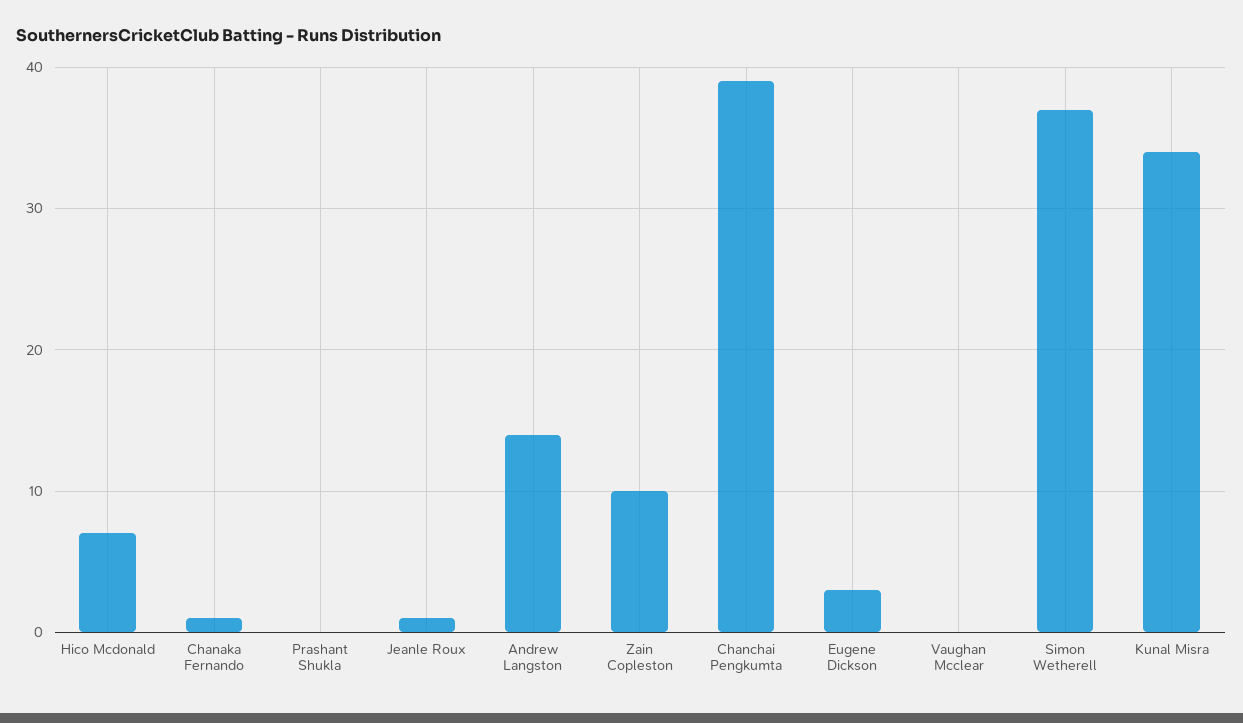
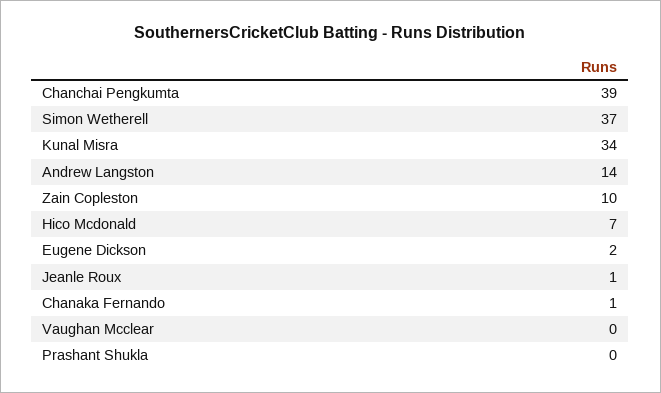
  {
    "Hico Mcdonald": 7,
    "Chanaka Fernando": 1,
    "Prashant Shukla": 0,
    "Jeanle Roux": 1,
    "Andrew Langston": 14,
    "Zain Copleston": 10,
    "Chanchai Pengkumta": 39,
-   "Eugene Dickson": 3,
+   "Eugene Dickson": 2,
    "Vaughan Mcclear": 0,
    "Simon Wetherell": 37,
    "Kunal Misra": 34
  }

